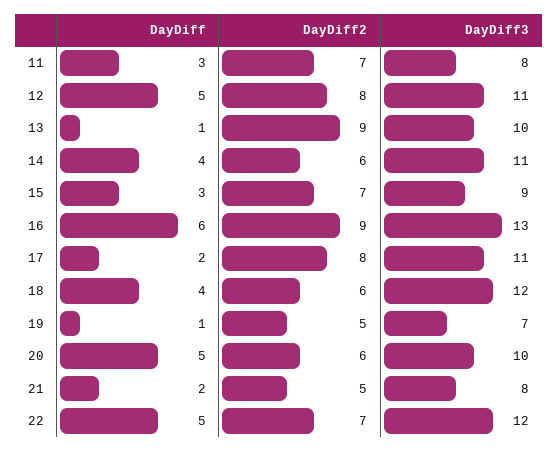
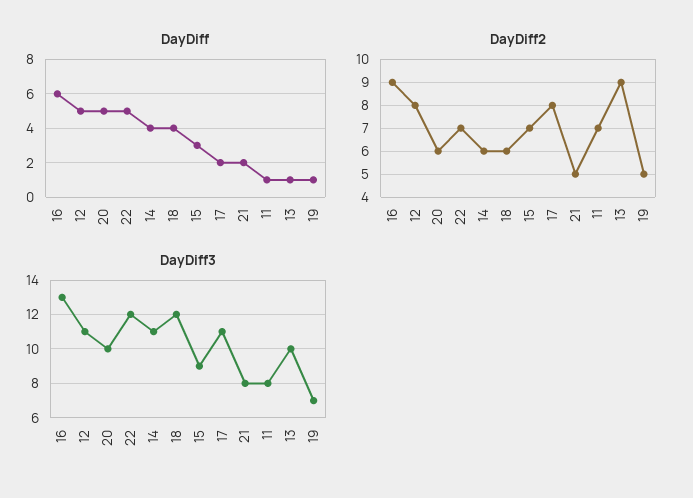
  {
    "DayDiff": {
-     "11": 3,
+     "11": 1,
      "12": 5,
      "13": 1,
      "14": 4,
      "15": 3,
      "16": 6,
      "17": 2,
      "18": 4,
      "19": 1,
      "20": 5,
      "21": 2,
      "22": 5
    },
    "DayDiff2": {
      "11": 7,
      "12": 8,
      "13": 9,
      "14": 6,
      "15": 7,
      "16": 9,
      "17": 8,
      "18": 6,
      "19": 5,
      "20": 6,
      "21": 5,
      "22": 7
    },
    "DayDiff3": {
      "11": 8,
      "12": 11,
      "13": 10,
      "14": 11,
      "15": 9,
      "16": 13,
      "17": 11,
      "18": 12,
      "19": 7,
      "20": 10,
      "21": 8,
      "22": 12
    }
  }

